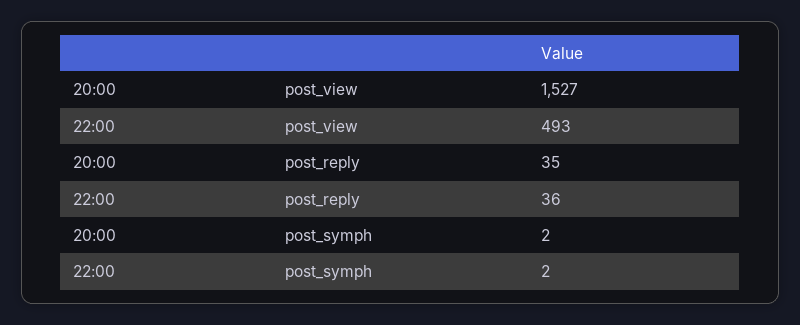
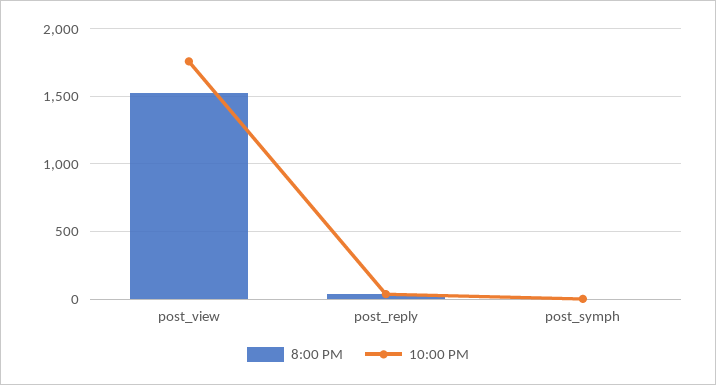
  {
    "20:00": {
      "post_view": 1527,
      "post_reply": 35,
      "post_symph": 2
    },
    "22:00": {
-     "post_view": 493,
+     "post_view": 1750,
      "post_reply": 36,
      "post_symph": 2
    }
  }

